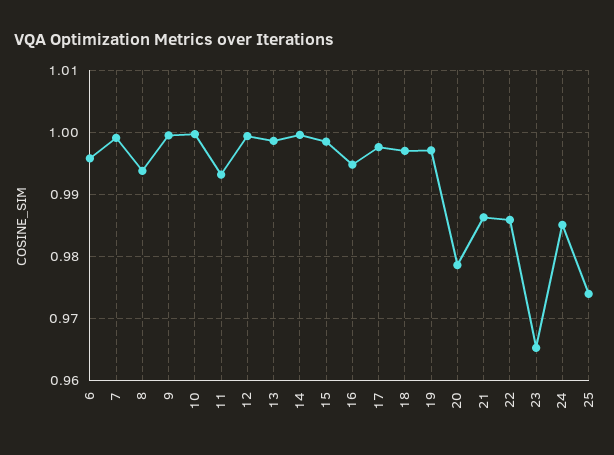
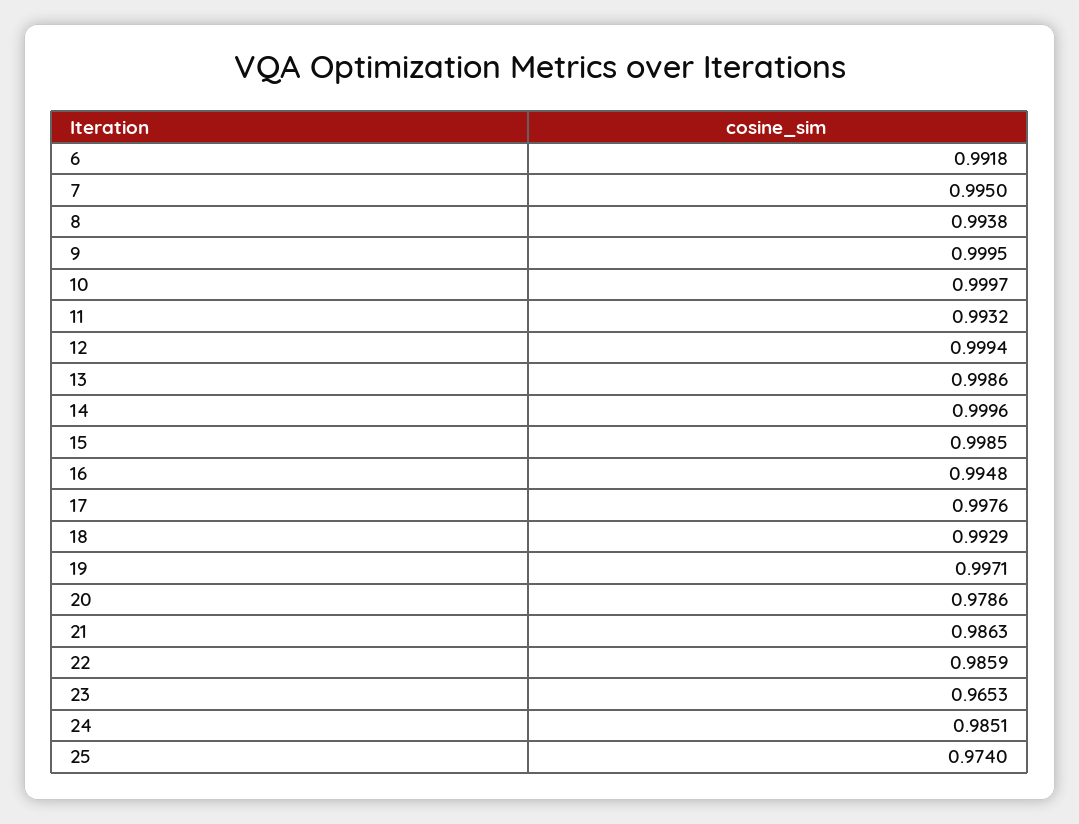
  {
-   "6": 0.996,
+   "6": 0.9918,
-   "7": 0.999,
+   "7": 0.995,
    "8": 0.9938,
    "9": 0.9995,
    "10": 0.9997,
    "11": 0.9932,
    "12": 0.9994,
    "13": 0.9986,
    "14": 0.9996,
    "15": 0.9985,
    "16": 0.9948,
    "17": 0.9976,
-   "18": 0.997,
+   "18": 0.9929,
    "19": 0.9971,
    "20": 0.9786,
    "21": 0.9863,
    "22": 0.9859,
    "23": 0.9653,
    "24": 0.9851,
    "25": 0.974
  }

